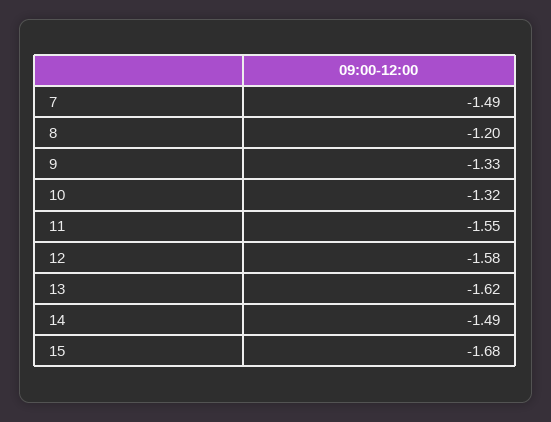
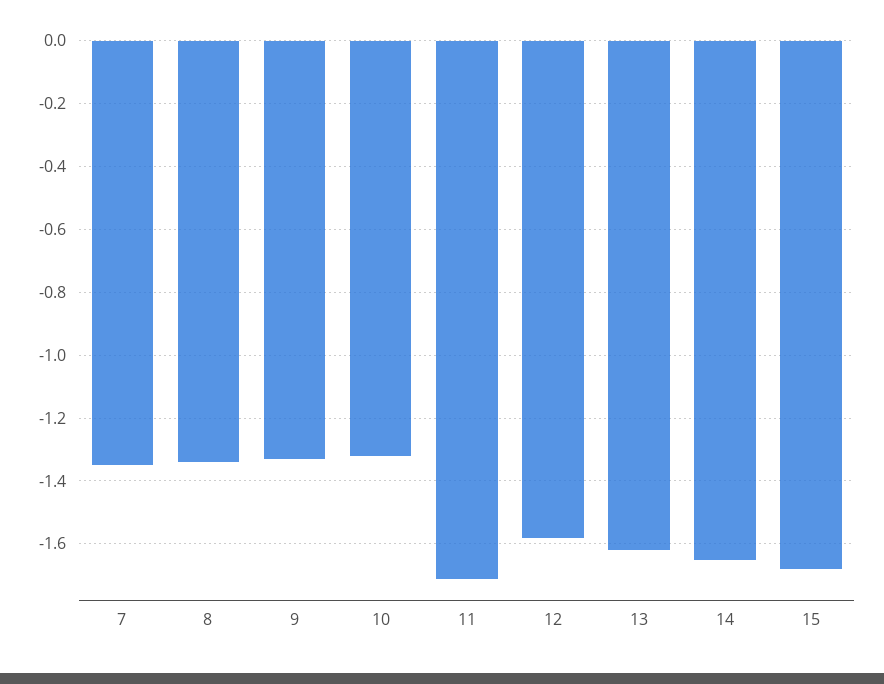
  {
-   "7": -1.49,
+   "7": -1.35,
-   "8": -1.2,
+   "8": -1.35,
    "9": -1.33,
    "10": -1.32,
-   "11": -1.55,
+   "11": -1.7,
    "12": -1.58,
    "13": -1.62,
-   "14": -1.49,
+   "14": -1.65,
    "15": -1.68
  }

